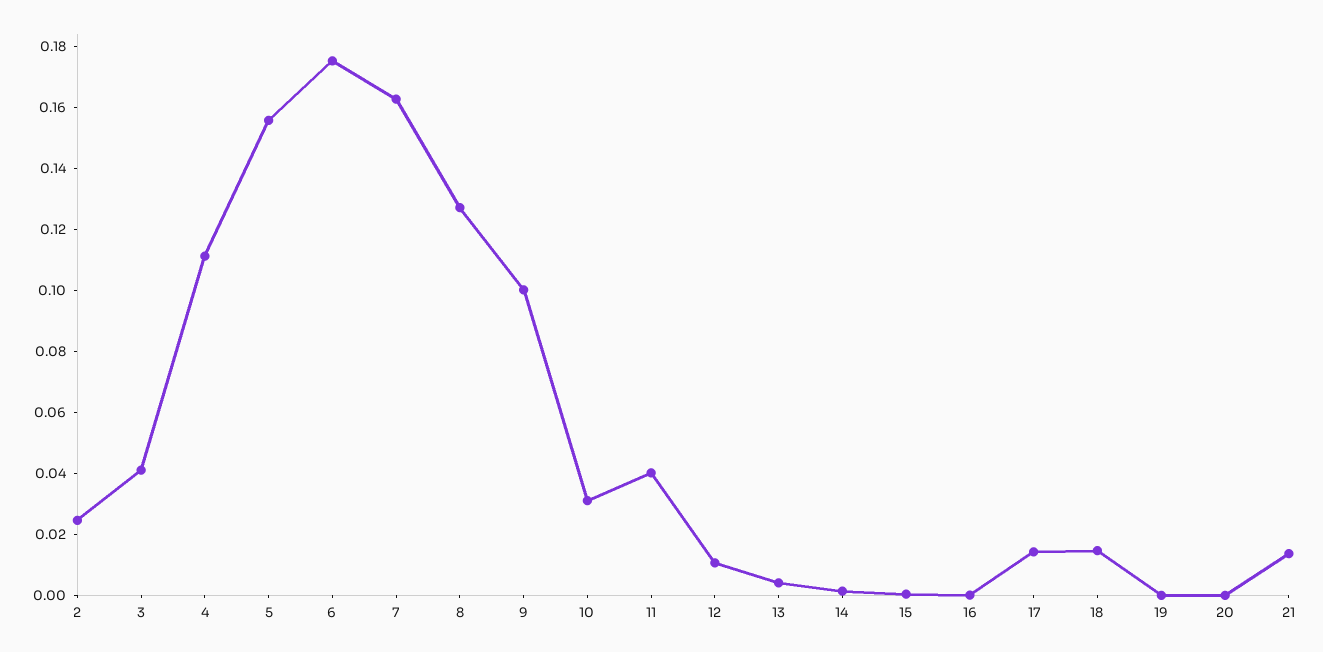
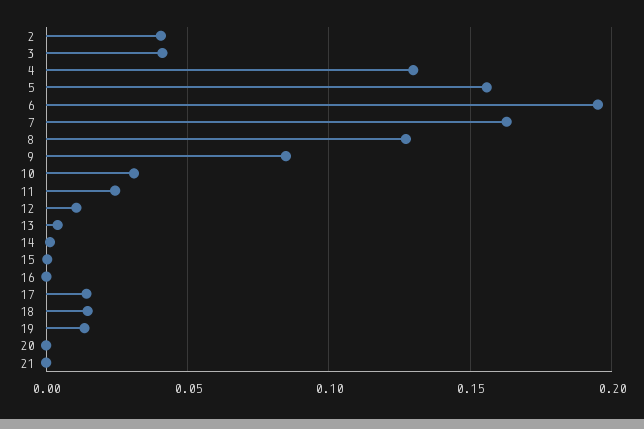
  {
-   "2": 0.025,
+   "2": 0.04,
    "3": 0.04,
-   "4": 0.11,
+   "4": 0.13,
    "5": 0.155,
-   "6": 0.175,
+   "6": 0.195,
    "7": 0.165,
    "8": 0.125,
-   "9": 0.1,
+   "9": 0.085,
    "10": 0.03,
-   "11": 0.04,
+   "11": 0.025,
    "12": 0.01,
    "13": 0.005,
    "14": 0,
    "15": 0,
    "16": 0,
    "17": 0.015,
    "18": 0.015,
-   "19": 0,
+   "19": 0.015,
    "20": 0,
-   "21": 0.015
+   "21": 0
  }

